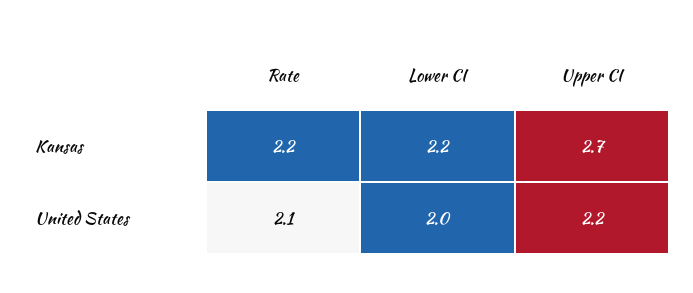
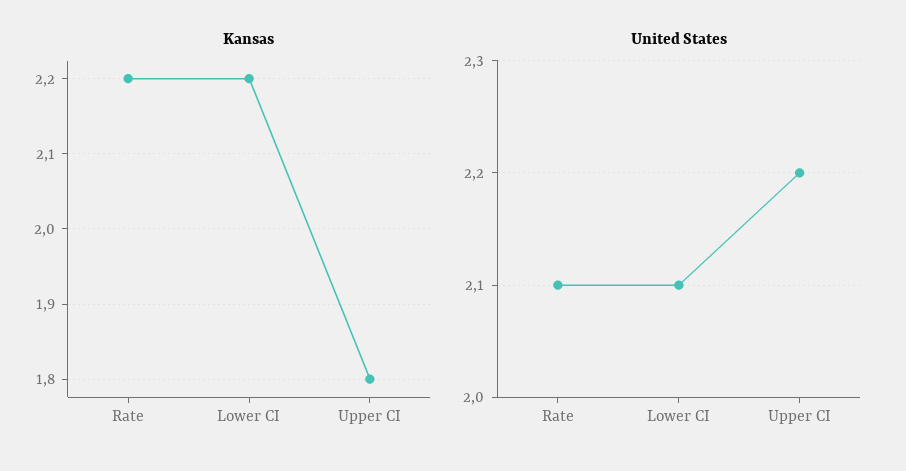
  {
    "Kansas": {
      "Rate": 2.2,
      "Lower CI": 2.2,
-     "Upper CI": 2.7
+     "Upper CI": 1.8
    },
    "United States": {
      "Rate": 2.1,
-     "Lower CI": 2,
+     "Lower CI": 2.1,
      "Upper CI": 2.2
    }
  }

